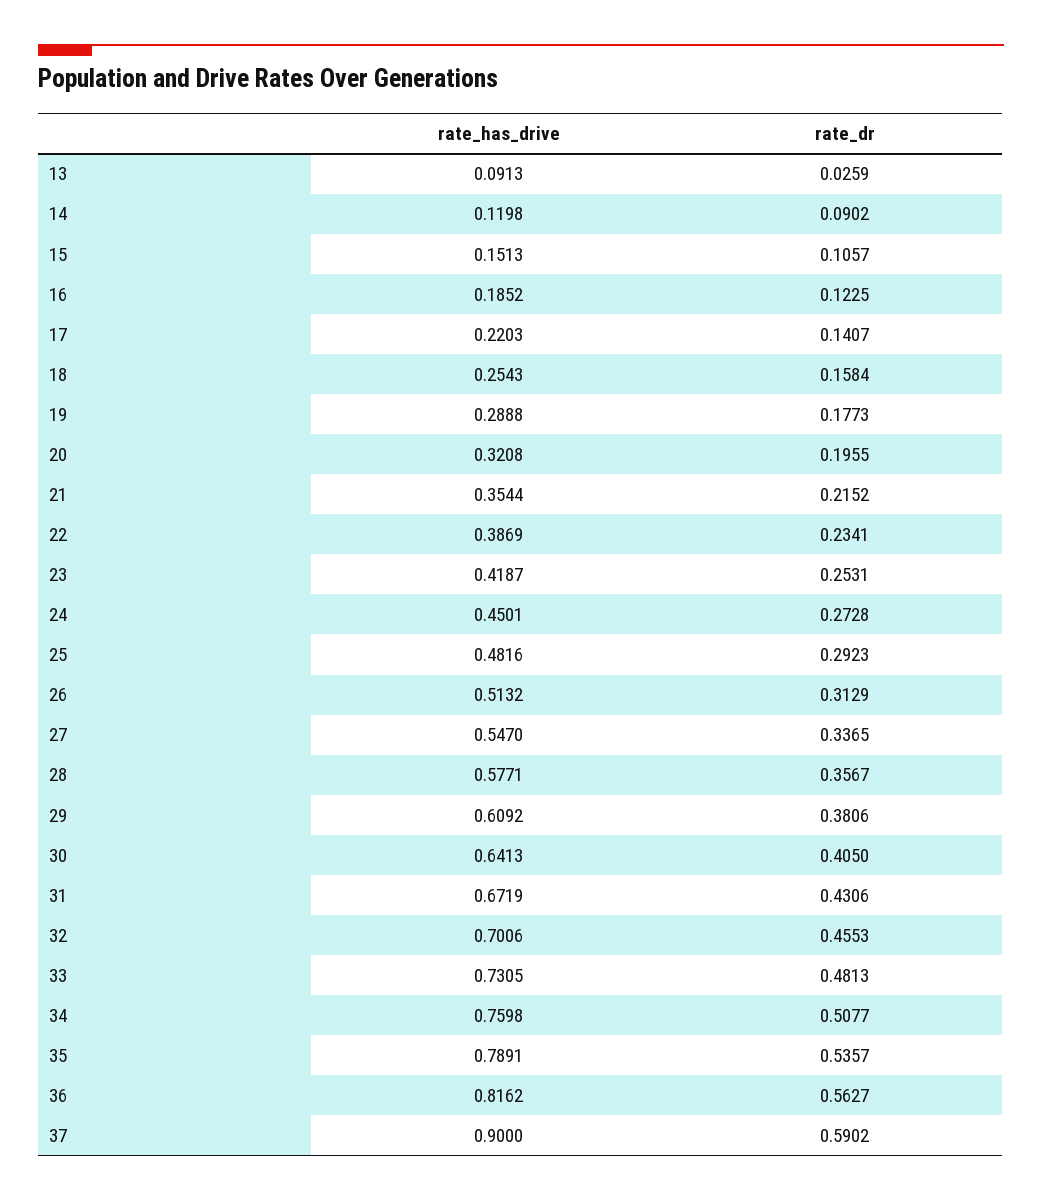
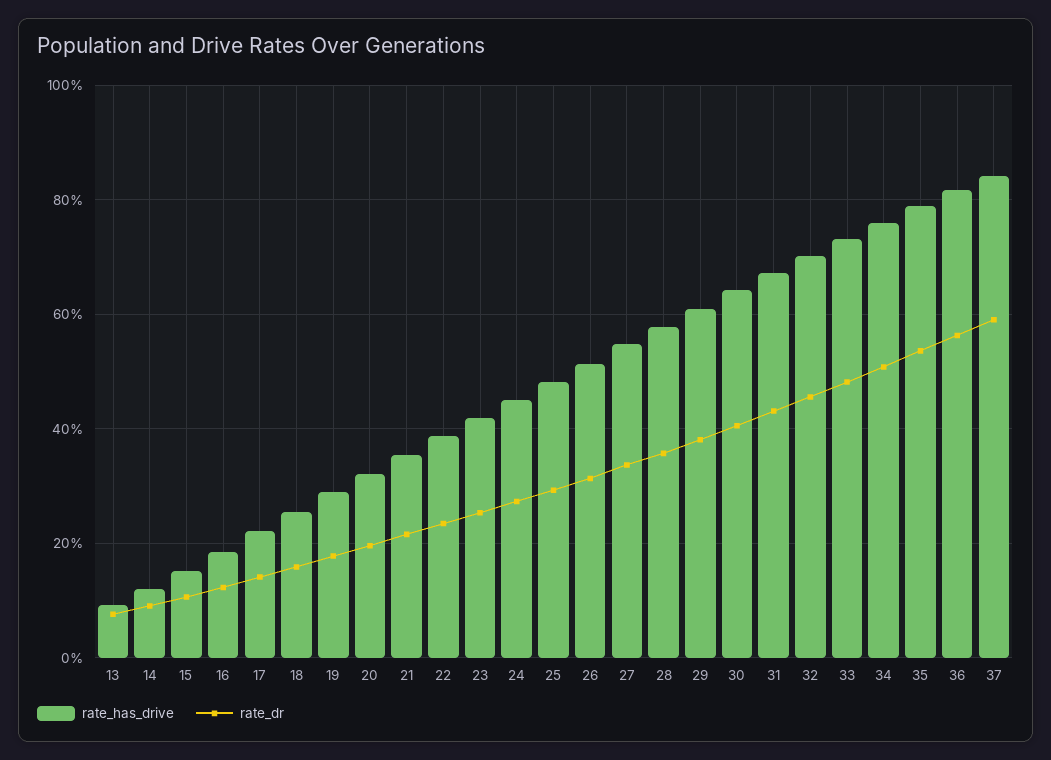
  {
    "rate_has_drive": {
      "13": 0.0913,
      "14": 0.1198,
      "15": 0.1513,
      "16": 0.1852,
      "17": 0.2203,
      "18": 0.2543,
      "19": 0.2888,
      "20": 0.3208,
      "21": 0.3544,
      "22": 0.3869,
      "23": 0.4187,
      "24": 0.4501,
      "25": 0.4816,
      "26": 0.5132,
      "27": 0.547,
      "28": 0.5771,
      "29": 0.6092,
      "30": 0.6413,
      "31": 0.6719,
      "32": 0.7006,
      "33": 0.7305,
      "34": 0.7598,
      "35": 0.7891,
      "36": 0.8162,
-     "37": 0.9
+     "37": 0.84
    },
    "rate_dr": {
-     "13": 0.0259,
+     "13": 0.08,
      "14": 0.0902,
      "15": 0.1057,
      "16": 0.1225,
      "17": 0.1407,
      "18": 0.1584,
      "19": 0.1773,
      "20": 0.1955,
      "21": 0.2152,
      "22": 0.2341,
      "23": 0.2531,
      "24": 0.2728,
      "25": 0.2923,
      "26": 0.3129,
      "27": 0.3365,
      "28": 0.3567,
      "29": 0.3806,
      "30": 0.405,
      "31": 0.4306,
      "32": 0.4553,
      "33": 0.4813,
      "34": 0.5077,
      "35": 0.5357,
      "36": 0.5627,
      "37": 0.5902
    }
  }

